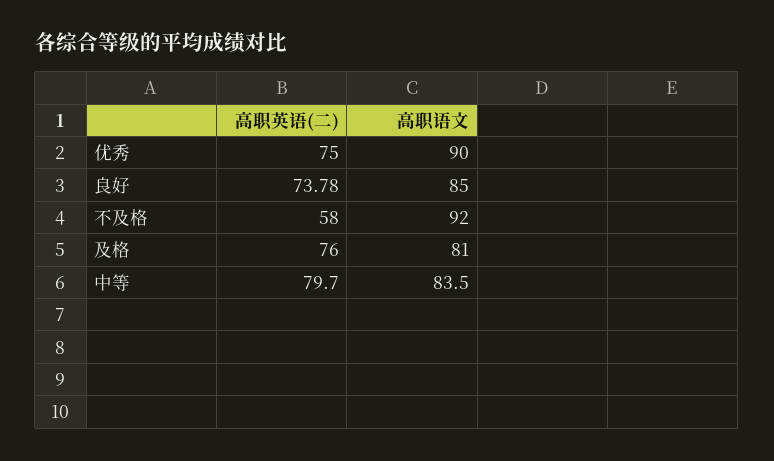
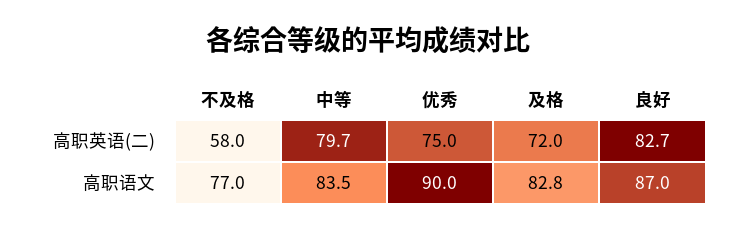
  {
    "高职英语(二)": {
      "优秀": 75,
-     "良好": 73.78,
+     "良好": 82.7,
      "不及格": 58,
-     "及格": 76,
+     "及格": 72,
      "中等": 79.7
    },
    "高职语文": {
      "优秀": 90,
-     "良好": 85,
+     "良好": 87,
-     "不及格": 92,
+     "不及格": 77,
-     "及格": 81,
+     "及格": 82.8,
      "中等": 83.5
    }
  }

